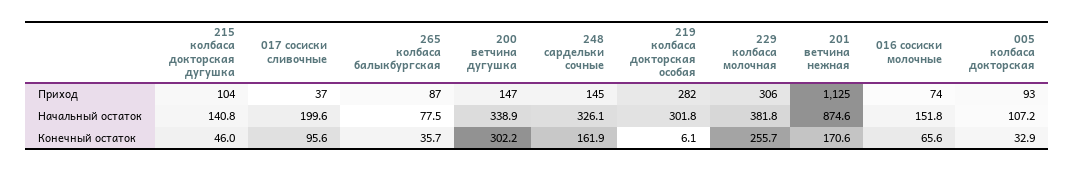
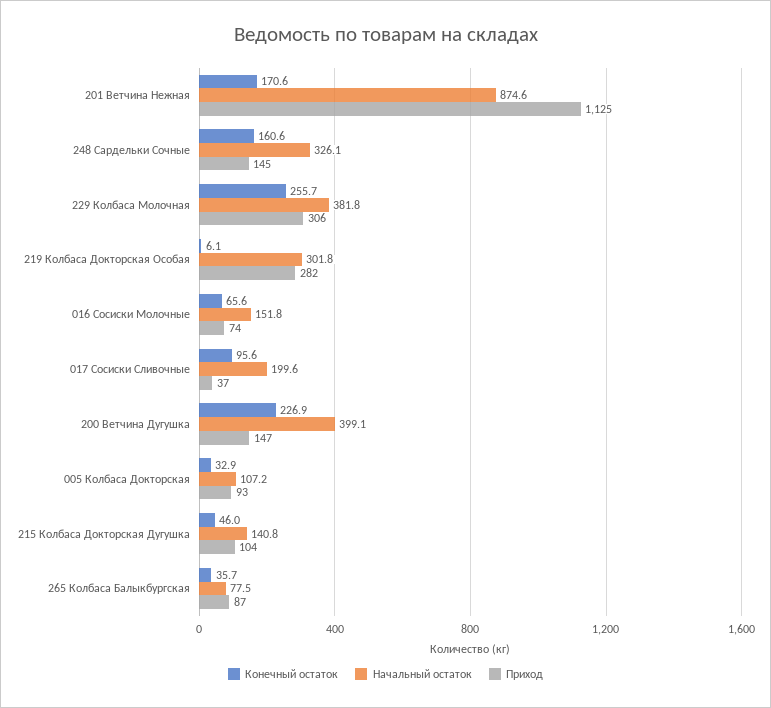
  {
    "Приход": {
      "215 колбаса докторская дугушка": 104,
      "017 сосиски сливочные": 37,
      "265 колбаса балыкбургская": 87,
      "200 ветчина дугушка": 147,
      "248 сардельки сочные": 145,
      "219 колбаса докторская особая": 282,
      "229 колбаса молочная": 306,
      "201 ветчина нежная": 1125,
      "016 сосиски молочные": 74,
      "005 колбаса докторская": 93
    },
    "Начальный остаток": {
      "215 колбаса докторская дугушка": 140.8,
      "017 сосиски сливочные": 199.6,
      "265 колбаса балыкбургская": 77.5,
-     "200 ветчина дугушка": 338.9,
+     "200 ветчина дугушка": 399.1,
      "248 сардельки сочные": 326.1,
      "219 колбаса докторская особая": 301.8,
      "229 колбаса молочная": 381.8,
      "201 ветчина нежная": 874.6,
      "016 сосиски молочные": 151.8,
      "005 колбаса докторская": 107.2
    },
    "Конечный остаток": {
      "215 колбаса докторская дугушка": 46,
      "017 сосиски сливочные": 95.6,
      "265 колбаса балыкбургская": 35.7,
-     "200 ветчина дугушка": 302.2,
+     "200 ветчина дугушка": 226.9,
-     "248 сардельки сочные": 161.9,
+     "248 сардельки сочные": 160.6,
      "219 колбаса докторская особая": 6.1,
      "229 колбаса молочная": 255.7,
      "201 ветчина нежная": 170.6,
      "016 сосиски молочные": 65.6,
      "005 колбаса докторская": 32.9
    }
  }

